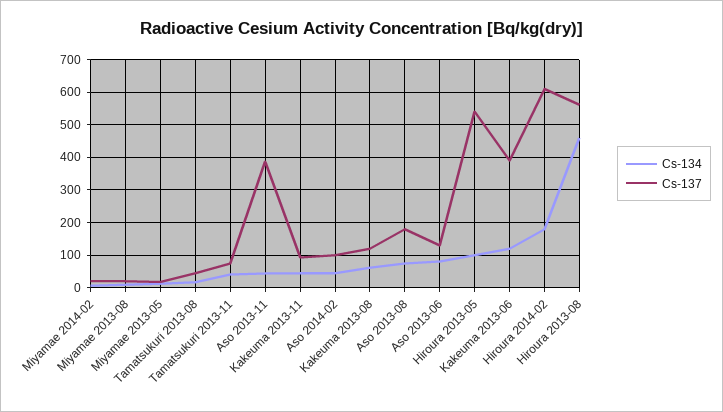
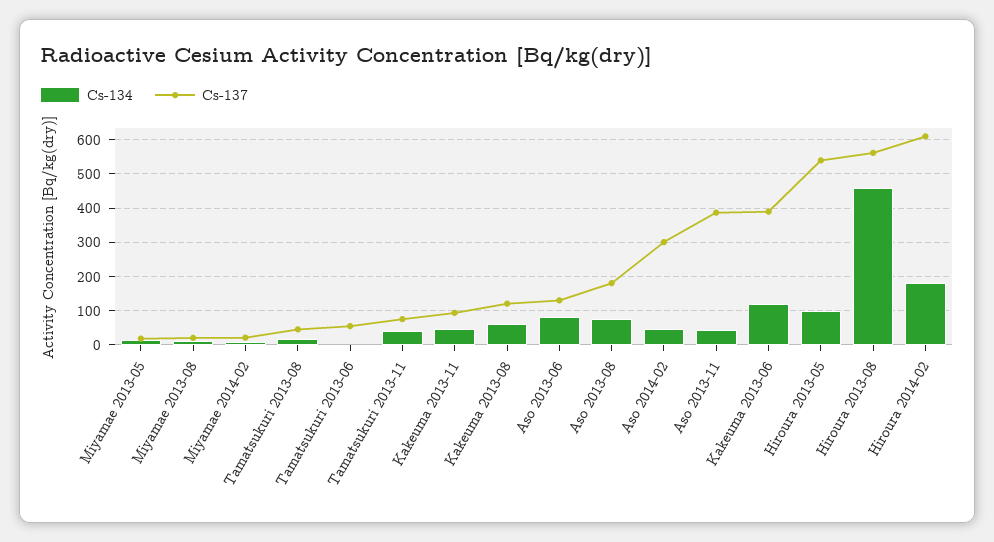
  {
    "Cs-134": {
      "Miyamae 2014-02": 0,
      "Miyamae 2013-08": 0,
      "Miyamae 2013-05": 20,
      "Tamatsukuri 2013-08": 20,
      "Tamatsukuri 2013-11": 40,
      "Aso 2013-11": 40,
      "Kakeuma 2013-11": 40,
      "Aso 2014-02": 40,
      "Kakeuma 2013-08": 60,
      "Aso 2013-08": 80,
      "Aso 2013-06": 80,
      "Hiroura 2013-05": 100,
      "Kakeuma 2013-06": 120,
      "Hiroura 2014-02": 180,
-     "Hiroura 2013-08": 460
+     "Hiroura 2013-08": 460,
+     "Tamatsukuri 2013-06": 0
    },
    "Cs-137": {
      "Miyamae 2014-02": 20,
      "Miyamae 2013-08": 20,
      "Miyamae 2013-05": 20,
      "Tamatsukuri 2013-08": 40,
      "Tamatsukuri 2013-11": 80,
      "Aso 2013-11": 380,
      "Kakeuma 2013-11": 100,
-     "Aso 2014-02": 100,
+     "Aso 2014-02": 300,
      "Kakeuma 2013-08": 120,
      "Aso 2013-08": 180,
      "Aso 2013-06": 140,
      "Hiroura 2013-05": 540,
      "Kakeuma 2013-06": 400,
      "Hiroura 2014-02": 620,
-     "Hiroura 2013-08": 560
+     "Hiroura 2013-08": 560,
+     "Tamatsukuri 2013-06": 60
    }
  }

